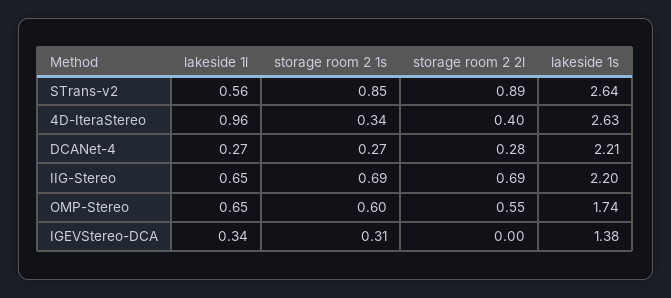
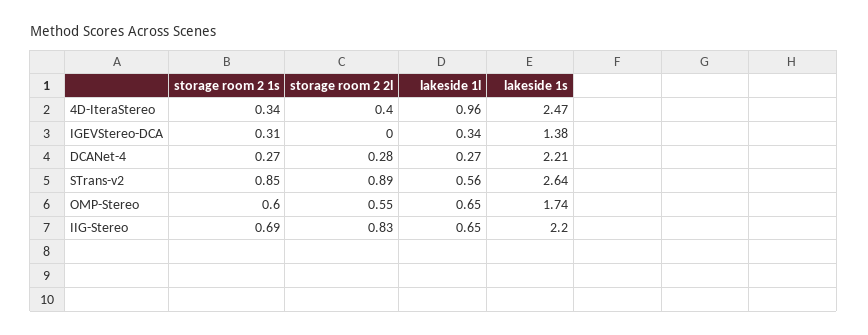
  {
    "lakeside 1l": {
      "STrans-v2": 0.56,
      "4D-IteraStereo": 0.96,
      "DCANet-4": 0.27,
      "IIG-Stereo": 0.65,
      "OMP-Stereo": 0.65,
      "IGEVStereo-DCA": 0.34
    },
    "storage room 2 1s": {
      "STrans-v2": 0.85,
      "4D-IteraStereo": 0.34,
      "DCANet-4": 0.27,
      "IIG-Stereo": 0.69,
      "OMP-Stereo": 0.6,
      "IGEVStereo-DCA": 0.31
    },
    "storage room 2 2l": {
      "STrans-v2": 0.89,
      "4D-IteraStereo": 0.4,
      "DCANet-4": 0.28,
-     "IIG-Stereo": 0.69,
+     "IIG-Stereo": 0.83,
      "OMP-Stereo": 0.55,
      "IGEVStereo-DCA": 0
    },
    "lakeside 1s": {
      "STrans-v2": 2.64,
-     "4D-IteraStereo": 2.63,
+     "4D-IteraStereo": 2.47,
      "DCANet-4": 2.21,
      "IIG-Stereo": 2.2,
      "OMP-Stereo": 1.74,
      "IGEVStereo-DCA": 1.38
    }
  }

